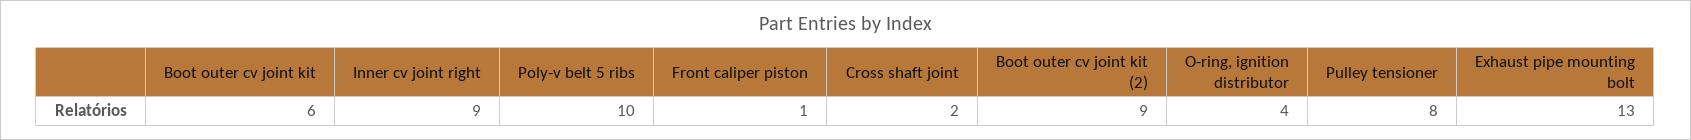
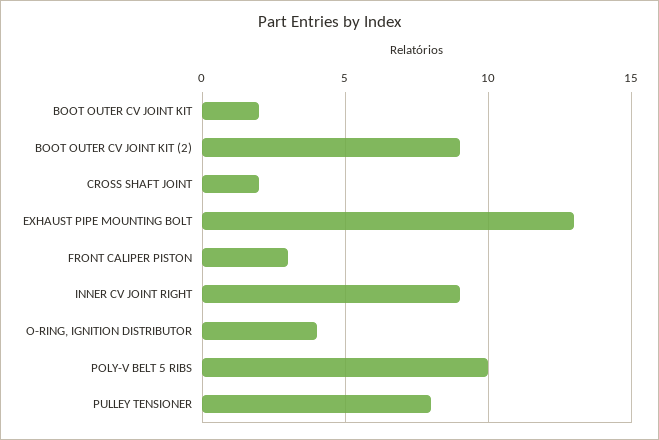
  {
-   "Boot outer cv joint kit": 6,
+   "Boot outer cv joint kit": 2,
    "Inner cv joint right": 9,
    "Poly-v belt 5 ribs": 10,
-   "Front caliper piston": 1,
+   "Front caliper piston": 3,
    "Cross shaft joint": 2,
    "Boot outer cv joint kit (2)": 9,
    "O-ring, ignition distributor": 4,
    "Pulley tensioner": 8,
    "Exhaust pipe mounting bolt": 13
  }

